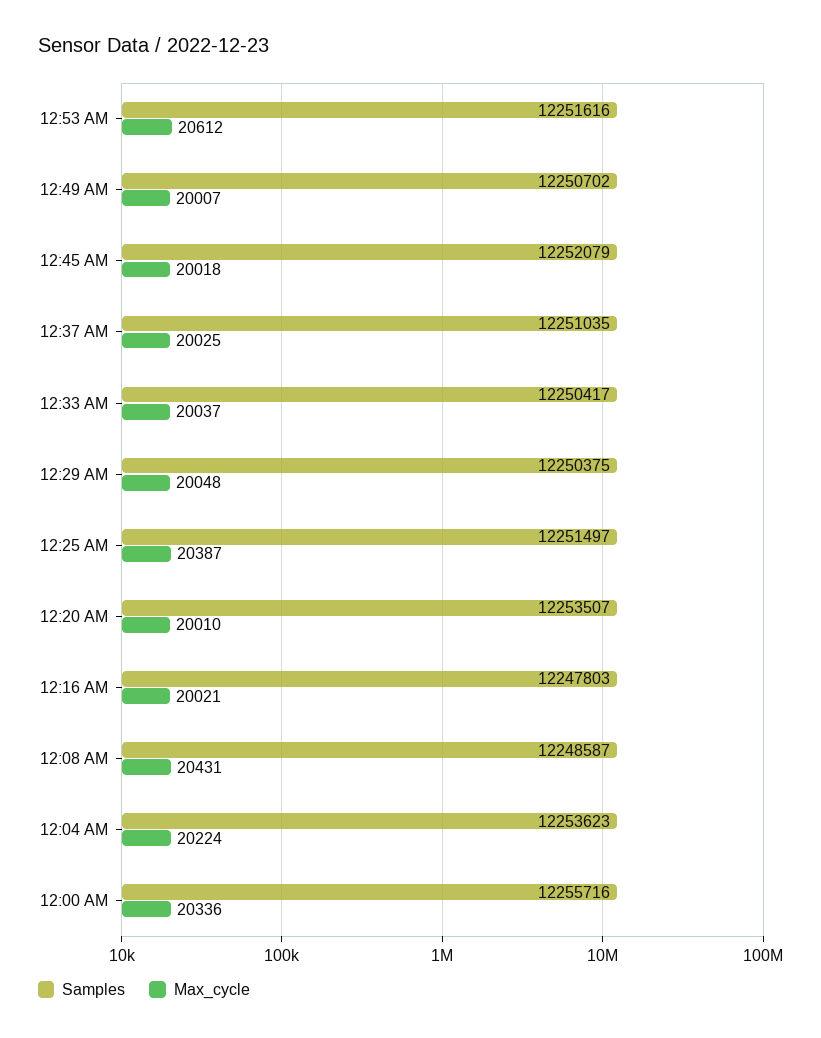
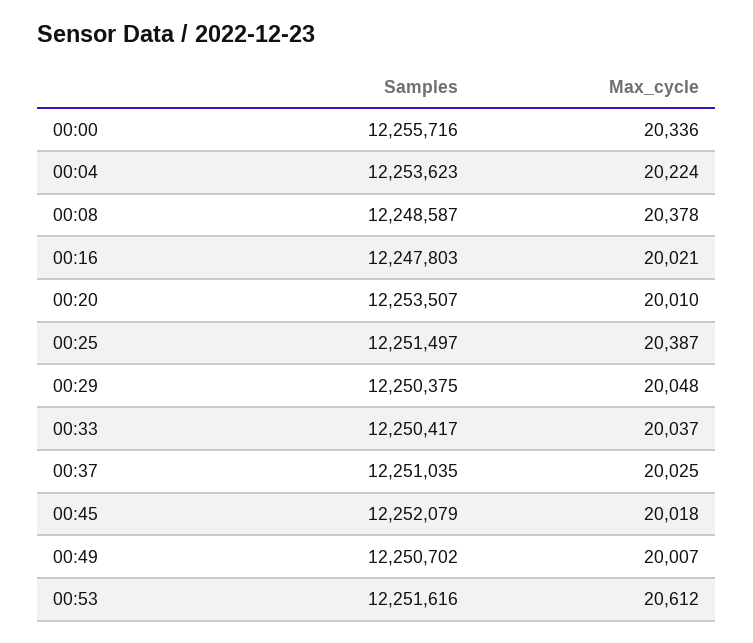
  {
    "Samples": {
      "12:53 AM": 12251616,
      "12:49 AM": 12250702,
      "12:45 AM": 12252079,
      "12:37 AM": 12251035,
      "12:33 AM": 12250417,
      "12:29 AM": 12250375,
      "12:25 AM": 12251497,
      "12:20 AM": 12253507,
      "12:16 AM": 12247803,
      "12:08 AM": 12248587,
      "12:04 AM": 12253623,
      "12:00 AM": 12255716
    },
    "Max_cycle": {
      "12:53 AM": 20612,
      "12:49 AM": 20007,
      "12:45 AM": 20018,
      "12:37 AM": 20025,
      "12:33 AM": 20037,
      "12:29 AM": 20048,
      "12:25 AM": 20387,
      "12:20 AM": 20010,
      "12:16 AM": 20021,
-     "12:08 AM": 20431,
+     "12:08 AM": 20378,
      "12:04 AM": 20224,
      "12:00 AM": 20336
    }
  }

